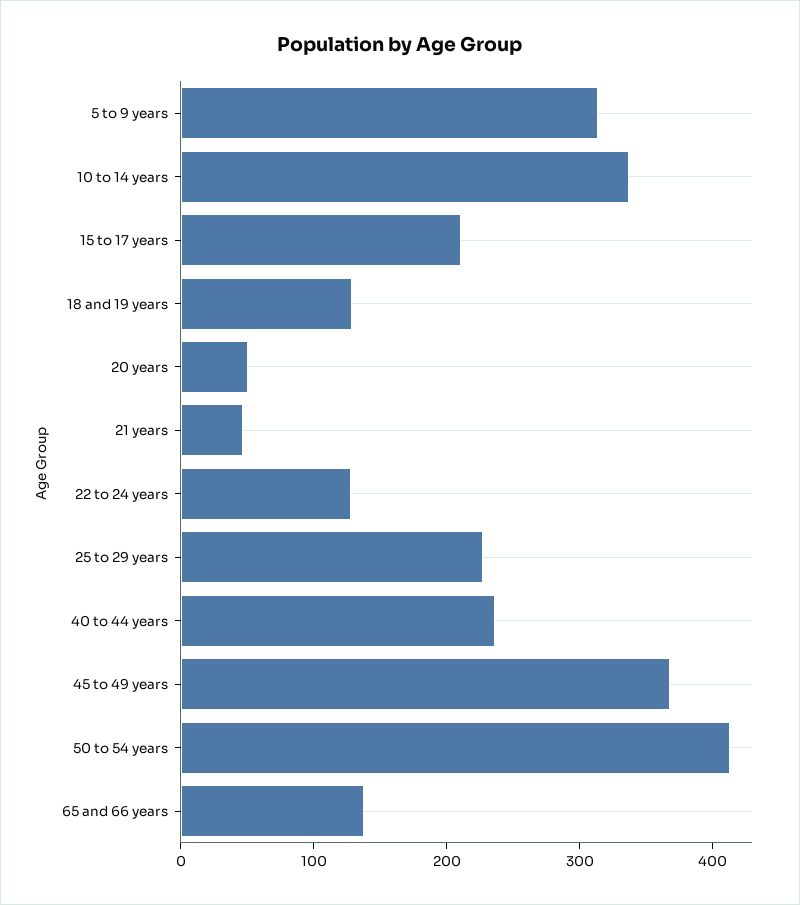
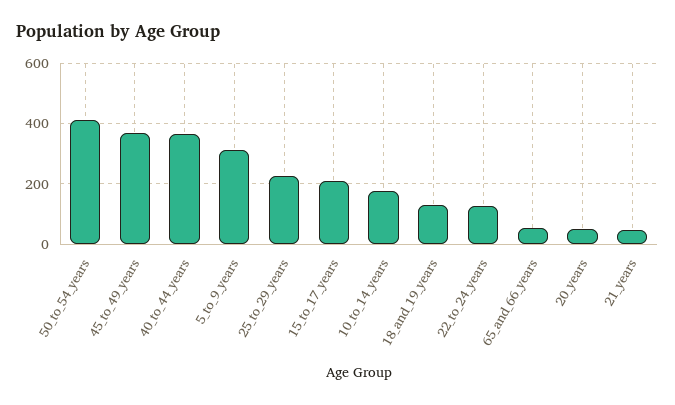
  {
    "5 to 9 years": 320,
-   "10 to 14 years": 340,
+   "10 to 14 years": 180,
    "15 to 17 years": 220,
    "18 and 19 years": 120,
    "20 years": 60,
    "21 years": 40,
    "22 to 24 years": 120,
    "25 to 29 years": 220,
-   "40 to 44 years": 240,
+   "40 to 44 years": 360,
    "45 to 49 years": 360,
    "50 to 54 years": 420,
-   "65 and 66 years": 140
+   "65 and 66 years": 60
  }

